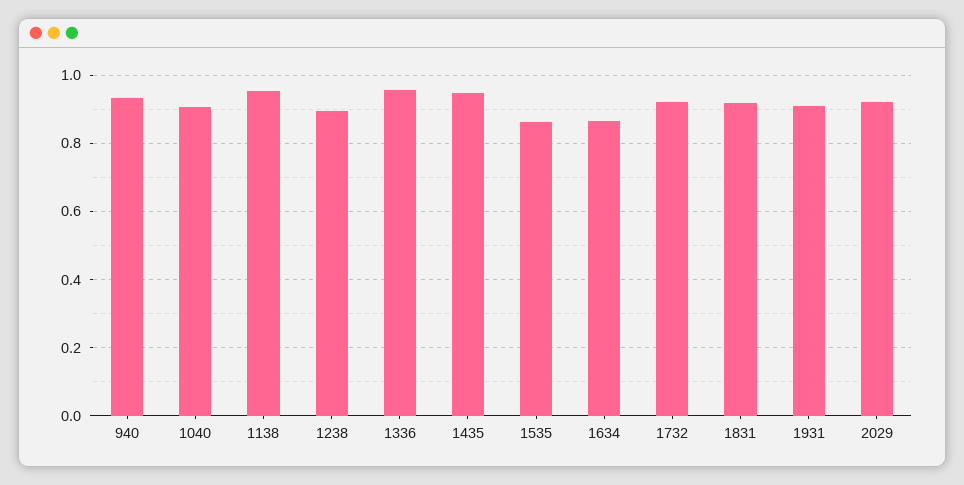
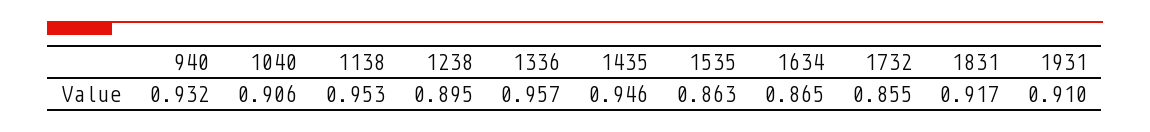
  {
    "940": 0.932,
    "1040": 0.906,
    "1138": 0.953,
    "1238": 0.895,
    "1336": 0.957,
    "1435": 0.946,
    "1535": 0.863,
    "1634": 0.865,
-   "1732": 0.92,
+   "1732": 0.855,
    "1831": 0.917,
-   "1931": 0.91,
+   "1931": 0.91
-   "2029": 0.92
  }

